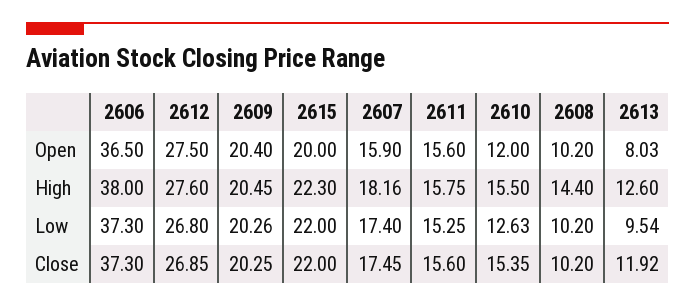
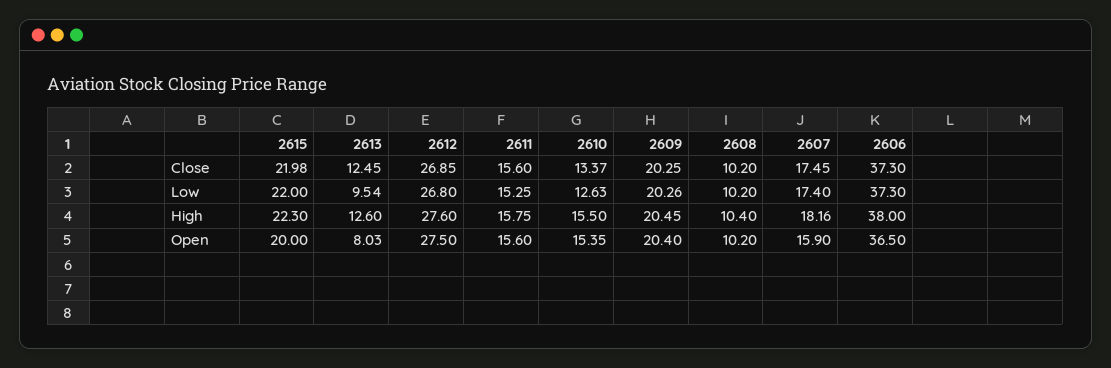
  {
    "2606": {
      "Open": 36.5,
      "High": 38,
      "Low": 37.3,
      "Close": 37.3
    },
    "2612": {
      "Open": 27.5,
      "High": 27.6,
      "Low": 26.8,
      "Close": 26.85
    },
    "2609": {
      "Open": 20.4,
      "High": 20.45,
      "Low": 20.26,
      "Close": 20.25
    },
    "2615": {
      "Open": 20,
      "High": 22.3,
      "Low": 22,
-     "Close": 22
+     "Close": 21.98
    },
    "2607": {
      "Open": 15.9,
      "High": 18.16,
      "Low": 17.4,
      "Close": 17.45
    },
    "2611": {
      "Open": 15.6,
      "High": 15.75,
      "Low": 15.25,
      "Close": 15.6
    },
    "2610": {
-     "Open": 12,
+     "Open": 15.35,
      "High": 15.5,
      "Low": 12.63,
-     "Close": 15.35
+     "Close": 13.37
    },
    "2608": {
      "Open": 10.2,
-     "High": 14.4,
+     "High": 10.4,
      "Low": 10.2,
      "Close": 10.2
    },
    "2613": {
      "Open": 8.03,
      "High": 12.6,
      "Low": 9.54,
-     "Close": 11.92
+     "Close": 12.45
    }
  }

